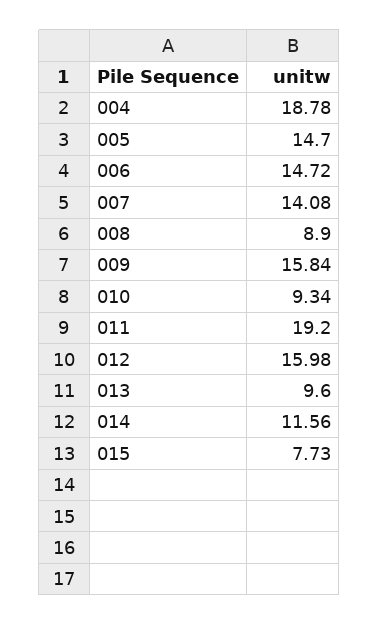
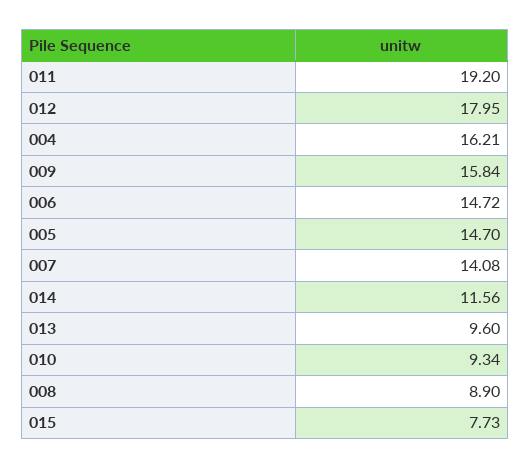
  {
-   "004": 18.78,
+   "004": 16.21,
    "005": 14.7,
    "006": 14.72,
    "007": 14.08,
    "008": 8.9,
    "009": 15.84,
    "010": 9.34,
    "011": 19.2,
-   "012": 15.98,
+   "012": 17.95,
    "013": 9.6,
    "014": 11.56,
    "015": 7.73
  }

